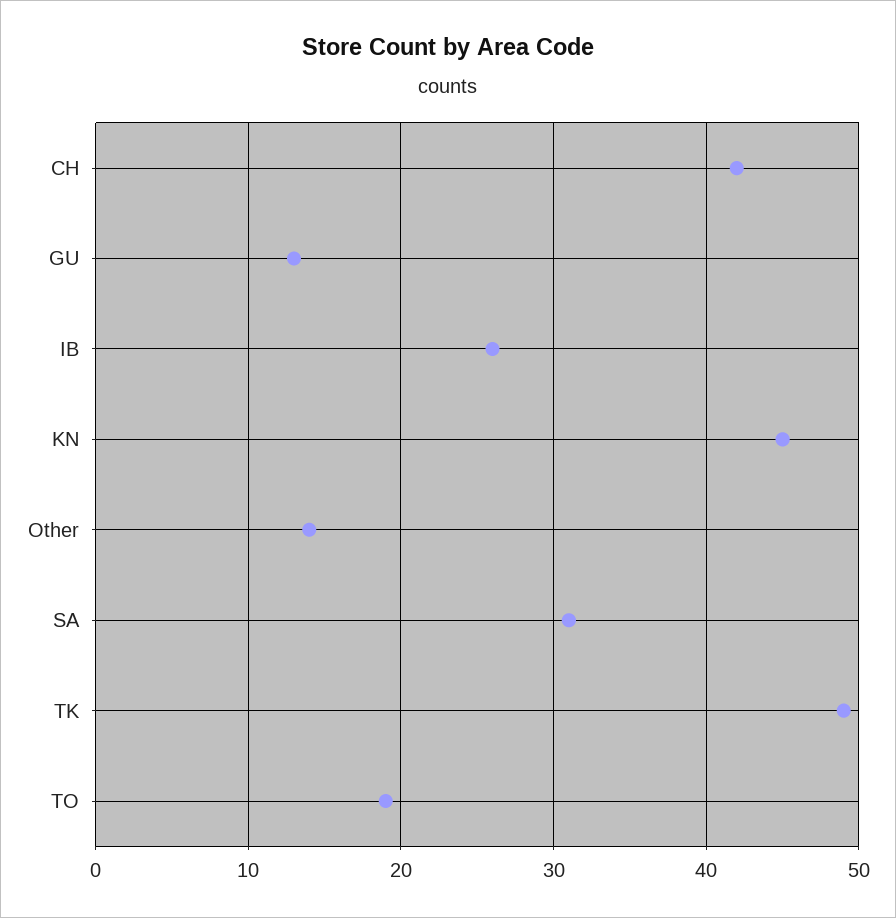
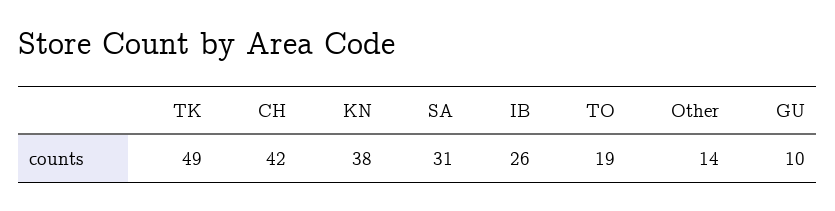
  {
    "CH": 42,
-   "GU": 13,
+   "GU": 10,
    "IB": 26,
-   "KN": 45,
+   "KN": 38,
    "Other": 14,
    "SA": 31,
    "TK": 49,
    "TO": 19
  }

